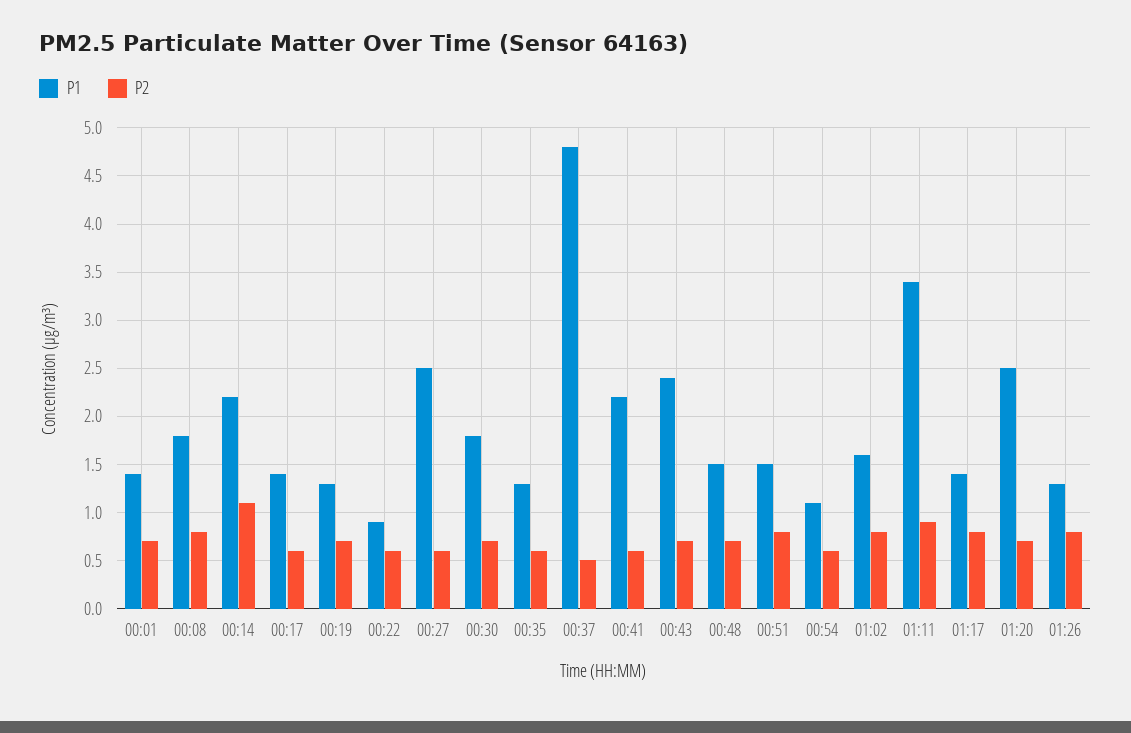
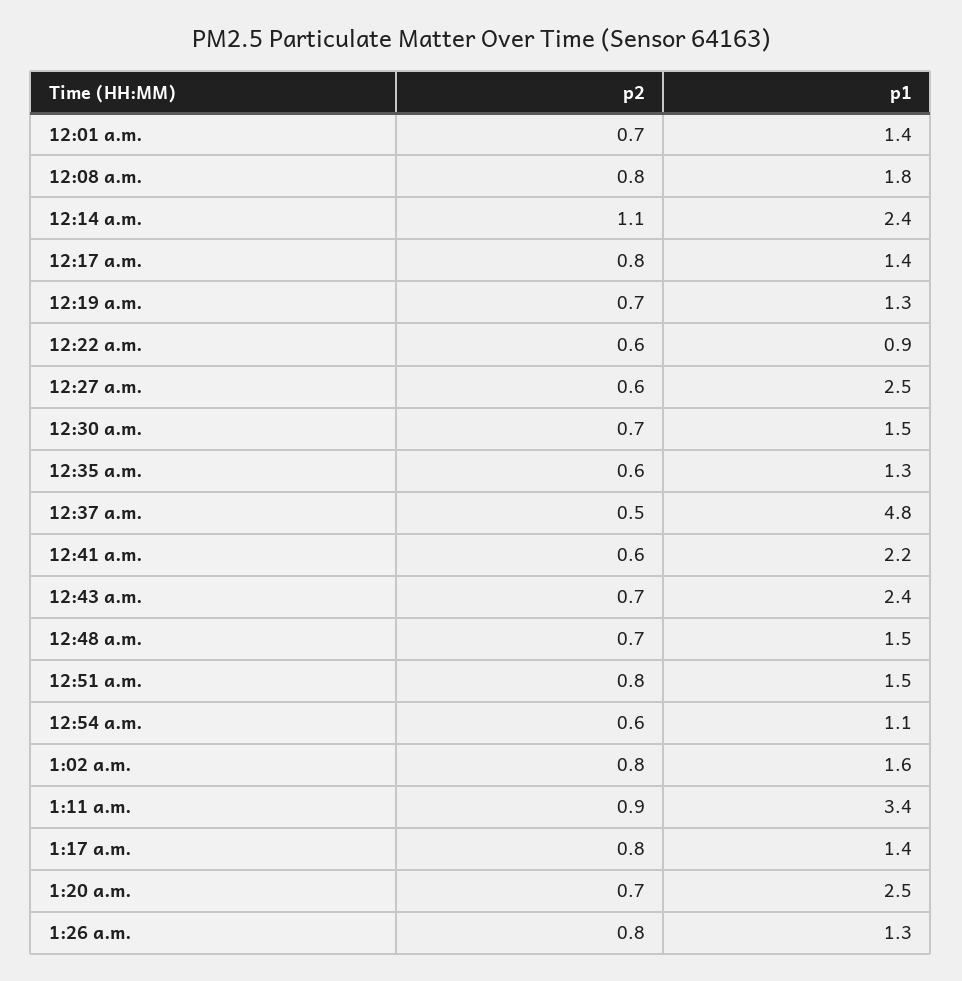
  {
    "P1": {
      "00:01": 1.4,
      "00:08": 1.8,
-     "00:14": 2.2,
+     "00:14": 2.4,
      "00:17": 1.4,
      "00:19": 1.3,
      "00:22": 0.9,
      "00:27": 2.5,
-     "00:30": 1.8,
+     "00:30": 1.5,
      "00:35": 1.3,
      "00:37": 4.8,
      "00:41": 2.2,
      "00:43": 2.4,
      "00:48": 1.5,
      "00:51": 1.5,
      "00:54": 1.1,
      "01:02": 1.6,
      "01:11": 3.4,
      "01:17": 1.4,
      "01:20": 2.5,
      "01:26": 1.3
    },
    "P2": {
      "00:01": 0.7,
      "00:08": 0.8,
      "00:14": 1.1,
-     "00:17": 0.6,
+     "00:17": 0.8,
      "00:19": 0.7,
      "00:22": 0.6,
      "00:27": 0.6,
      "00:30": 0.7,
      "00:35": 0.6,
      "00:37": 0.5,
      "00:41": 0.6,
      "00:43": 0.7,
      "00:48": 0.7,
      "00:51": 0.8,
      "00:54": 0.6,
      "01:02": 0.8,
      "01:11": 0.9,
      "01:17": 0.8,
      "01:20": 0.7,
      "01:26": 0.8
    }
  }

